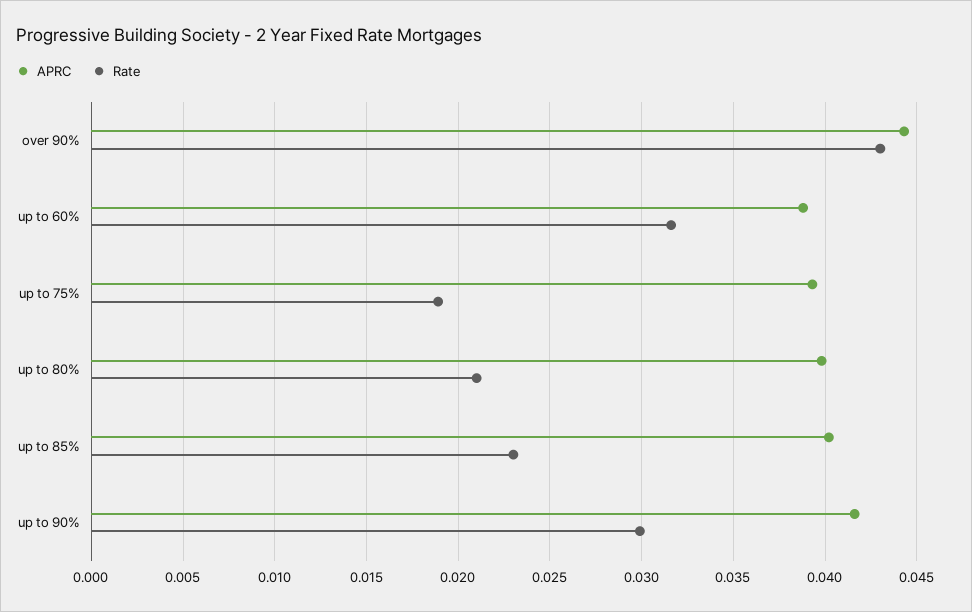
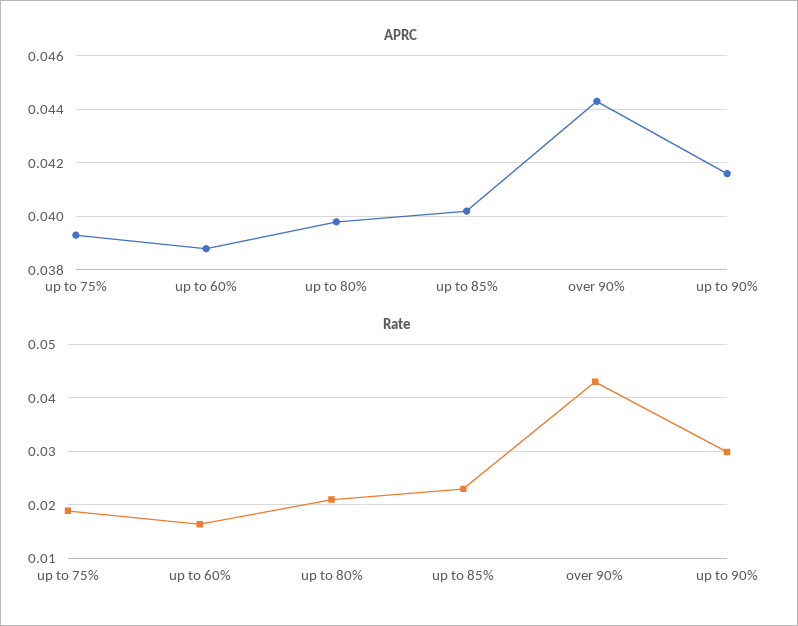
  {
    "APRC": {
      "over 90%": 0.0445,
      "up to 60%": 0.039,
      "up to 75%": 0.0395,
      "up to 80%": 0.04,
      "up to 85%": 0.04,
      "up to 90%": 0.0415
    },
    "Rate": {
      "over 90%": 0.043,
-     "up to 60%": 0.0315,
+     "up to 60%": 0.016,
      "up to 75%": 0.019,
      "up to 80%": 0.021,
      "up to 85%": 0.023,
      "up to 90%": 0.03
    }
  }

